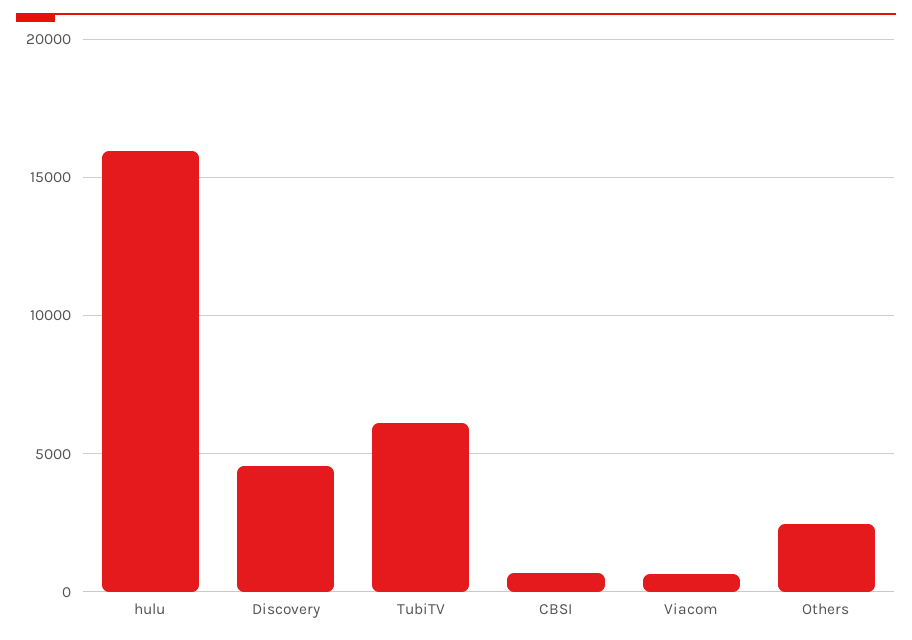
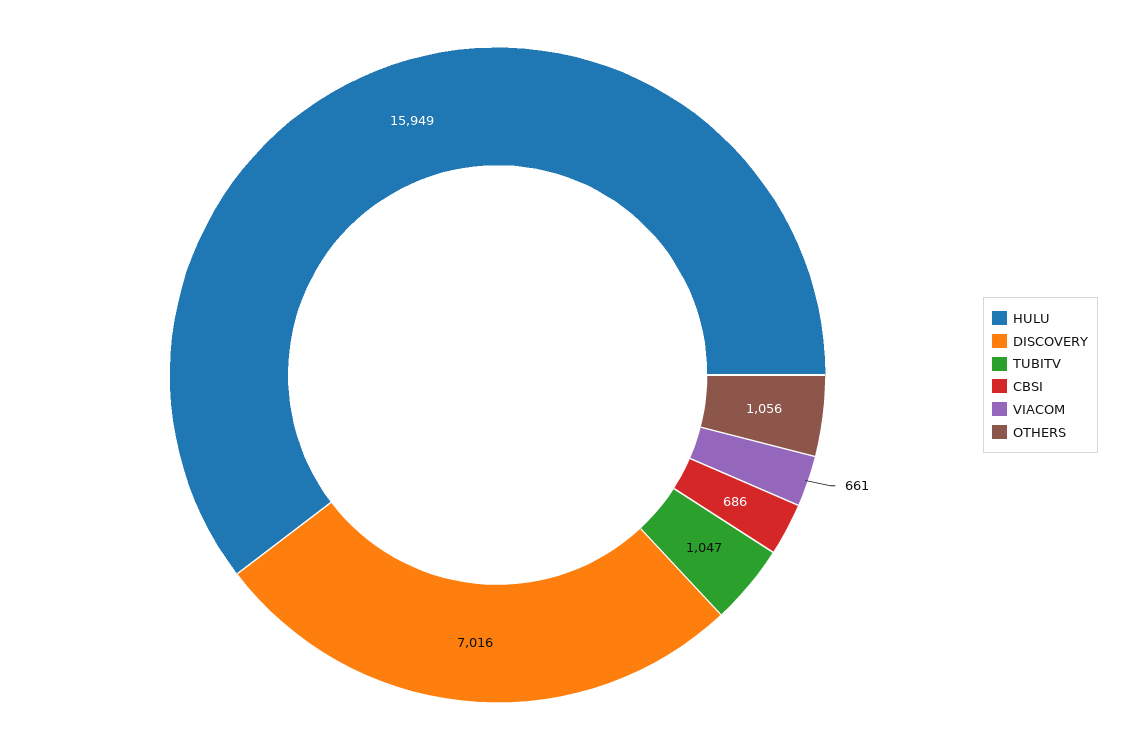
  {
    "hulu": 15949,
-   "Discovery": 4500,
+   "Discovery": 7016,
-   "TubiTV": 6000,
+   "TubiTV": 1047,
    "CBSI": 686,
    "Viacom": 661,
-   "Others": 2500
+   "Others": 1056
  }

